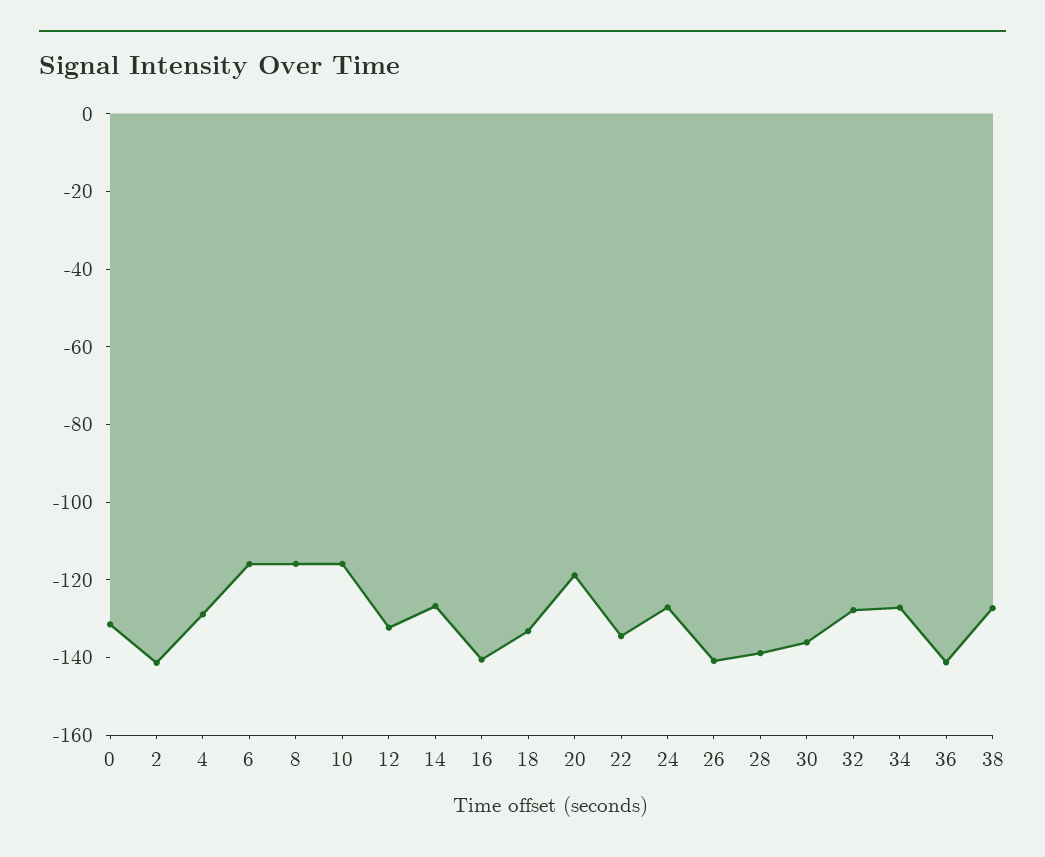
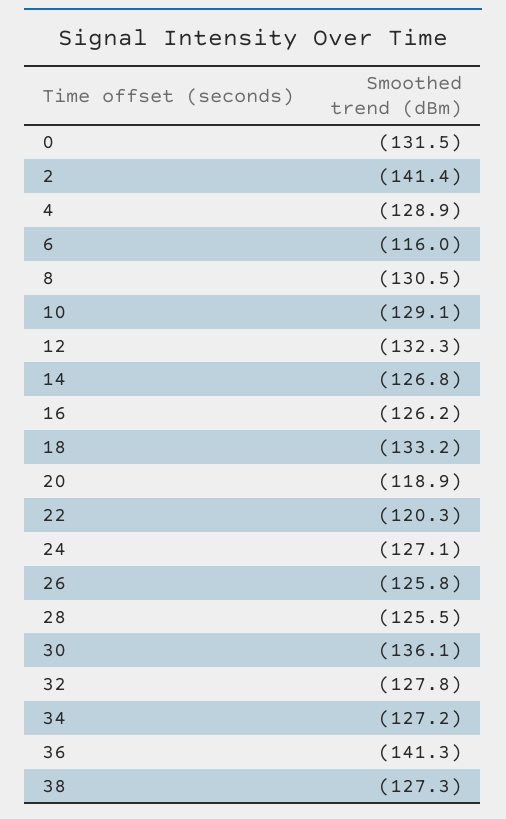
  {
    "0": -131.5,
    "2": -141.4,
    "4": -128.9,
    "6": -116,
-   "8": -115,
+   "8": -130.5,
-   "10": -115,
+   "10": -129.1,
    "12": -132.3,
    "14": -126.8,
-   "16": -140,
+   "16": -126.2,
    "18": -133.2,
    "20": -118.9,
-   "22": -135,
+   "22": -120.3,
    "24": -127.1,
-   "26": -140,
+   "26": -125.8,
-   "28": -140,
+   "28": -125.5,
    "30": -136.1,
    "32": -127.8,
    "34": -127.2,
    "36": -141.3,
    "38": -127.3
  }

